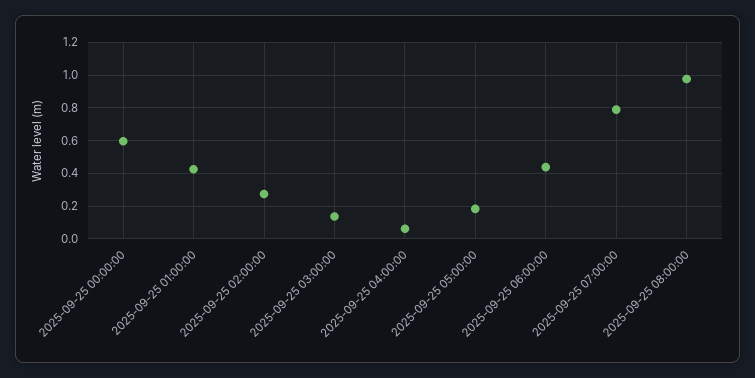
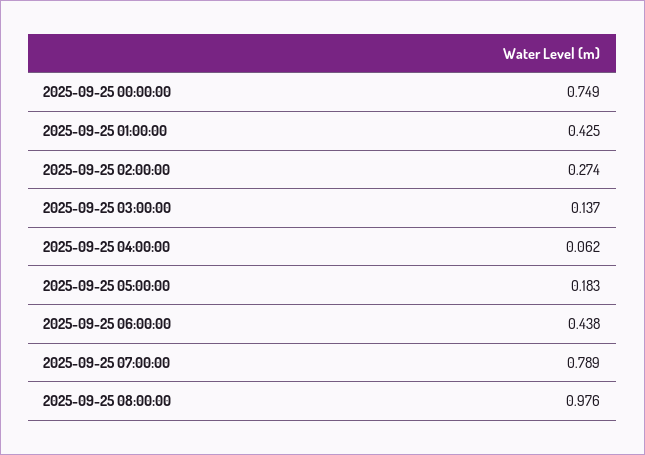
  {
-   "2025-09-25 00:00:00": 0.6,
+   "2025-09-25 00:00:00": 0.749,
    "2025-09-25 01:00:00": 0.425,
    "2025-09-25 02:00:00": 0.274,
    "2025-09-25 03:00:00": 0.137,
    "2025-09-25 04:00:00": 0.062,
    "2025-09-25 05:00:00": 0.183,
    "2025-09-25 06:00:00": 0.438,
    "2025-09-25 07:00:00": 0.789,
    "2025-09-25 08:00:00": 0.976
  }

